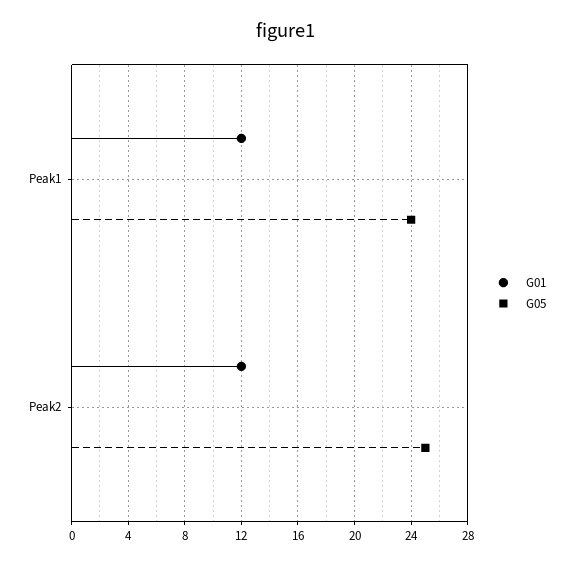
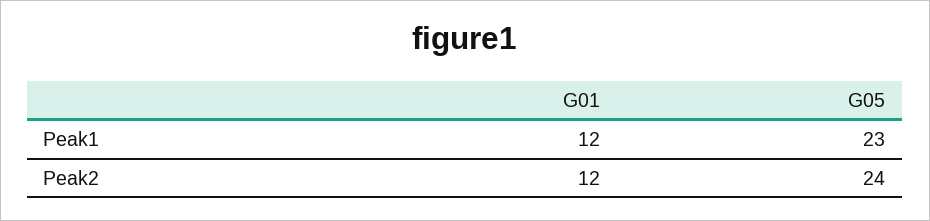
  {
    "G01": {
      "Peak1": 12,
      "Peak2": 12
    },
    "G05": {
-     "Peak1": 24,
+     "Peak1": 23,
-     "Peak2": 25
+     "Peak2": 24
    }
  }

